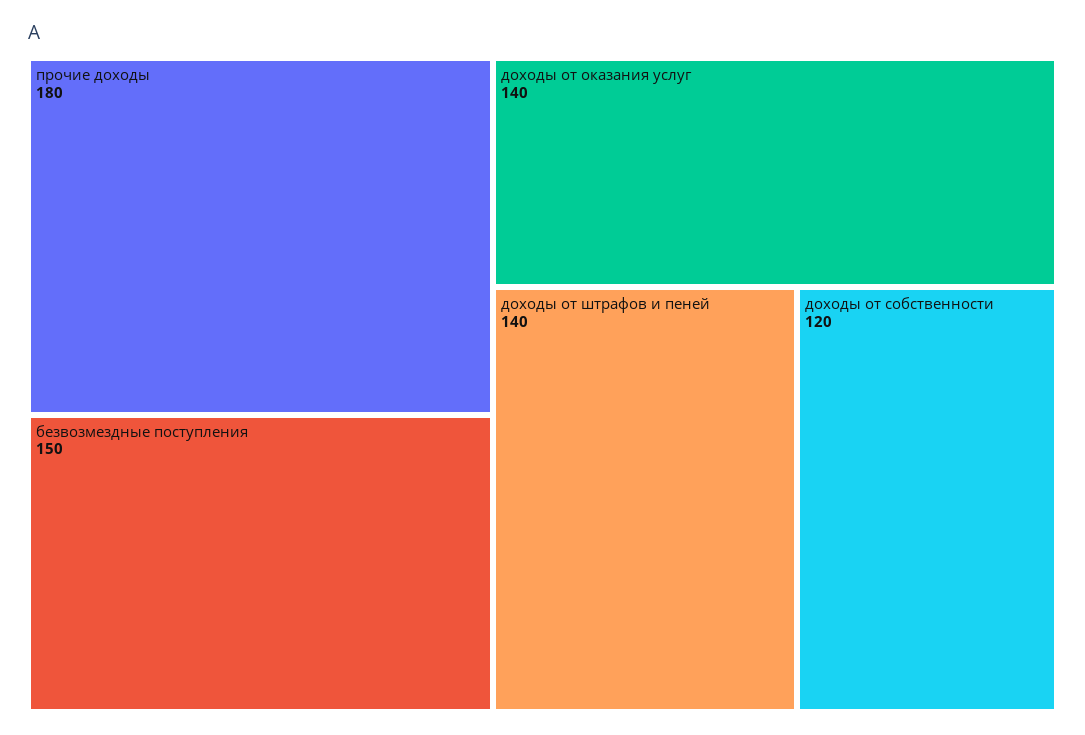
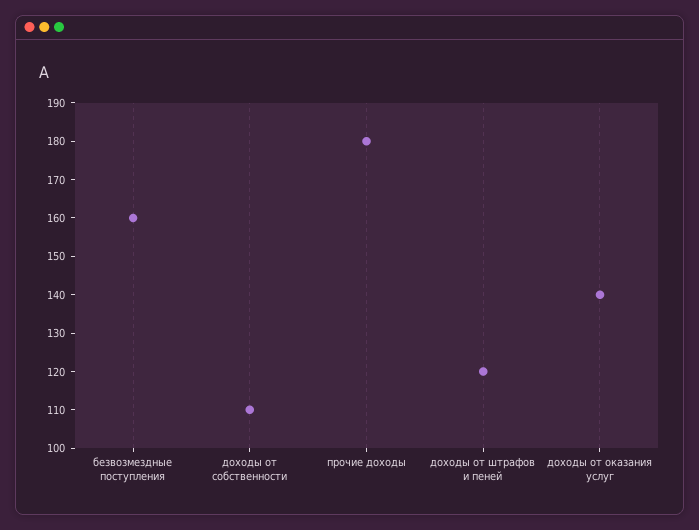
  {
    "прочие доходы": 180,
-   "безвозмездные поступления": 150,
+   "безвозмездные поступления": 160,
    "доходы от оказания услуг": 140,
-   "доходы от штрафов и пеней": 140,
+   "доходы от штрафов и пеней": 120,
-   "доходы от собственности": 120
+   "доходы от собственности": 110
  }

